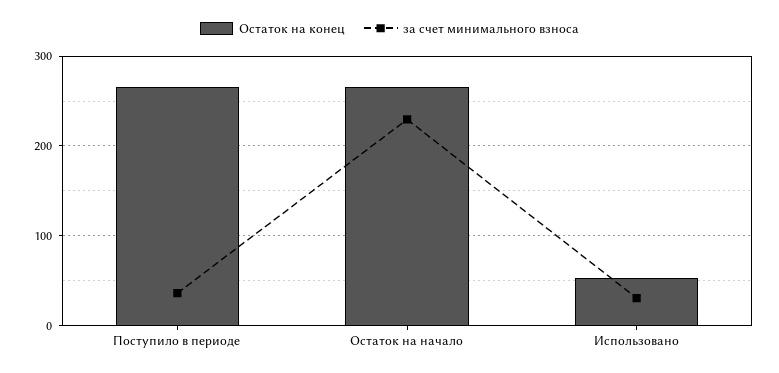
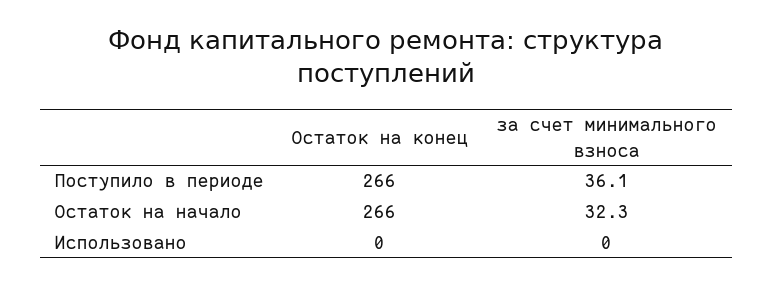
  {
    "Остаток на конец": {
      "Поступило в периоде": 266,
      "Остаток на начало": 266,
-     "Использовано": 50
+     "Использовано": 0
    },
    "за счет минимального взноса": {
      "Поступило в периоде": 36.1,
-     "Остаток на начало": 230,
+     "Остаток на начало": 32.3,
-     "Использовано": 30
+     "Использовано": 0
    }
  }

